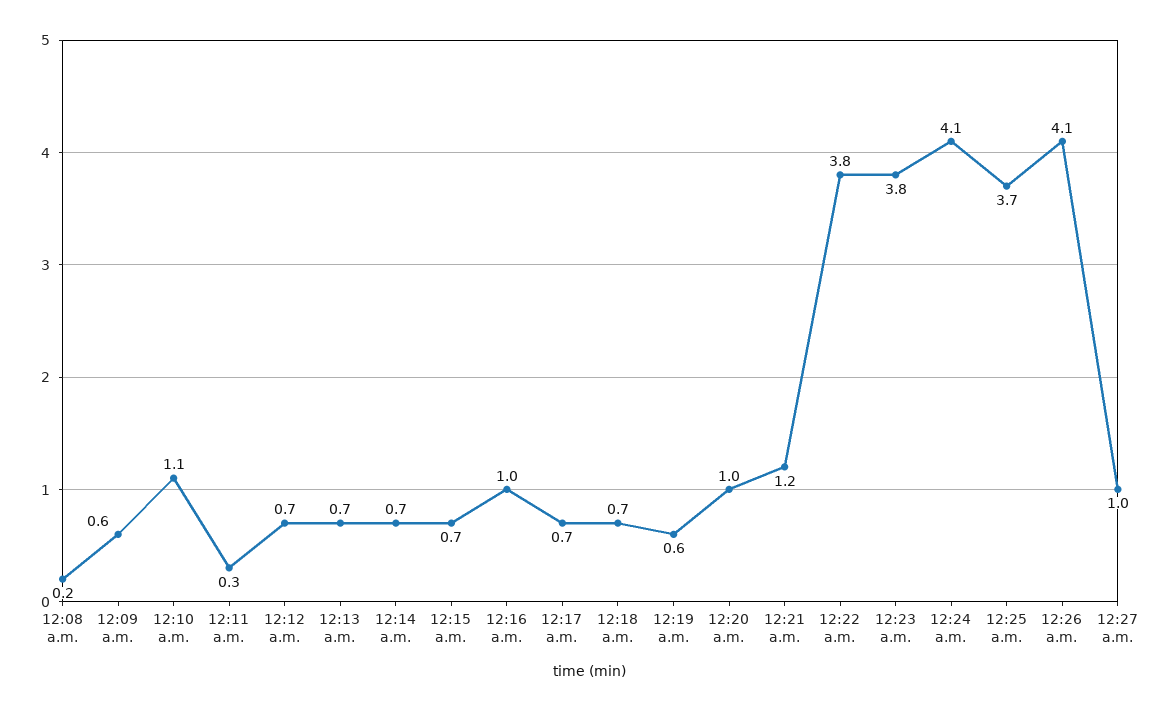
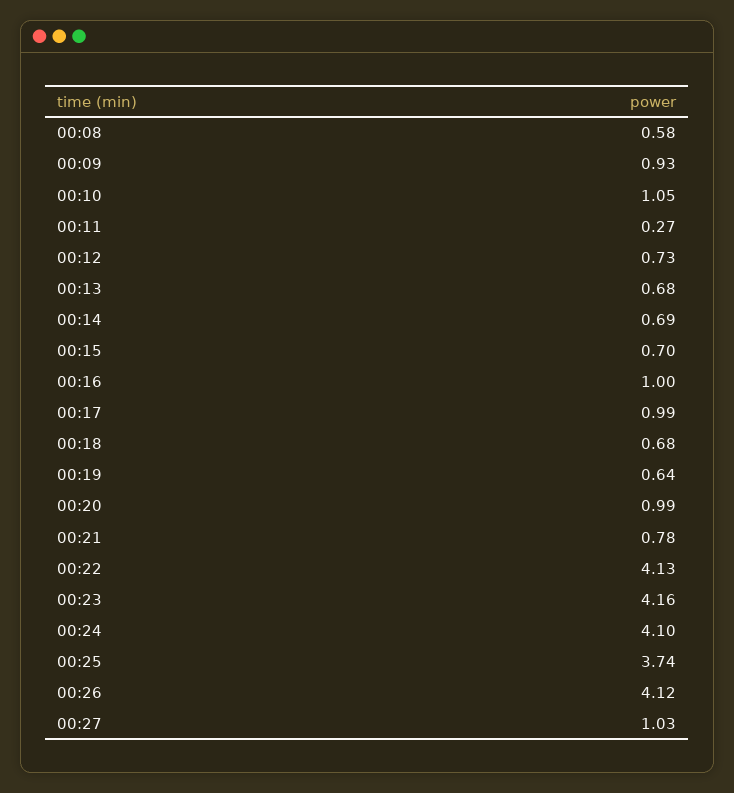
  {
-   "12:08 a.m.": 0.2,
+   "12:08 a.m.": 0.58,
-   "12:09 a.m.": 0.6,
+   "12:09 a.m.": 0.93,
    "12:10 a.m.": 1.05,
    "12:11 a.m.": 0.27,
    "12:12 a.m.": 0.73,
    "12:13 a.m.": 0.68,
    "12:14 a.m.": 0.69,
    "12:15 a.m.": 0.7,
    "12:16 a.m.": 1,
-   "12:17 a.m.": 0.7,
+   "12:17 a.m.": 0.99,
    "12:18 a.m.": 0.68,
    "12:19 a.m.": 0.64,
    "12:20 a.m.": 0.99,
-   "12:21 a.m.": 1.2,
+   "12:21 a.m.": 0.78,
-   "12:22 a.m.": 3.8,
+   "12:22 a.m.": 4.13,
-   "12:23 a.m.": 3.8,
+   "12:23 a.m.": 4.16,
    "12:24 a.m.": 4.1,
    "12:25 a.m.": 3.74,
    "12:26 a.m.": 4.12,
    "12:27 a.m.": 1.03
  }

